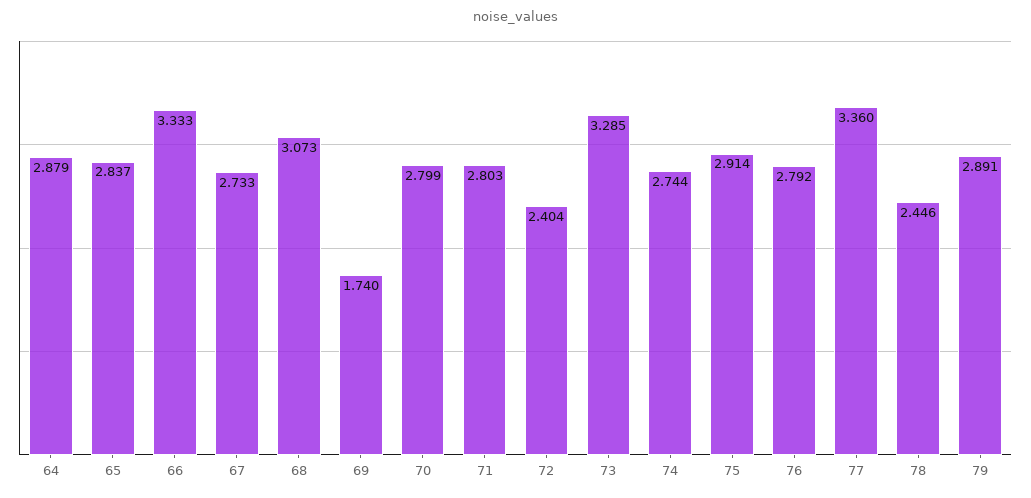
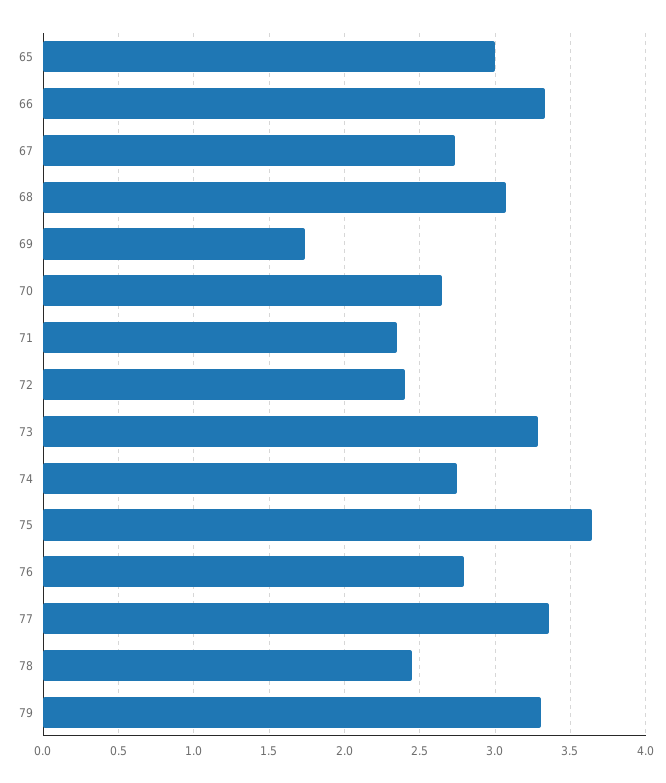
  {
-   "64": 2.879,
-   "65": 2.837,
+   "65": 3,
    "66": 3.333,
    "67": 2.733,
    "68": 3.073,
    "69": 1.74,
-   "70": 2.799,
+   "70": 2.65,
-   "71": 2.803,
+   "71": 2.35,
    "72": 2.404,
    "73": 3.285,
    "74": 2.744,
-   "75": 2.914,
+   "75": 3.65,
    "76": 2.792,
    "77": 3.36,
    "78": 2.446,
-   "79": 2.891
+   "79": 3.3
  }

